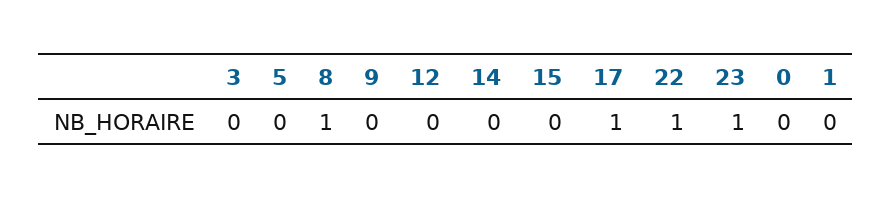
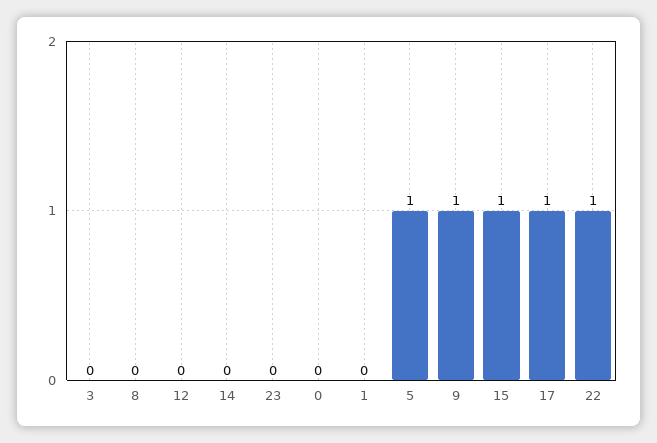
  {
    "3": 0,
-   "5": 0,
+   "5": 1,
-   "8": 1,
+   "8": 0,
-   "9": 0,
+   "9": 1,
    "12": 0,
    "14": 0,
-   "15": 0,
+   "15": 1,
    "17": 1,
    "22": 1,
-   "23": 1,
+   "23": 0,
    "0": 0,
    "1": 0
  }

